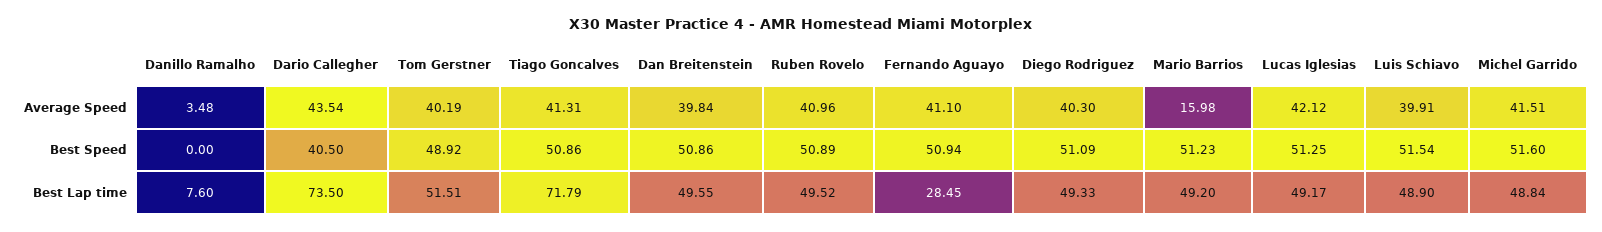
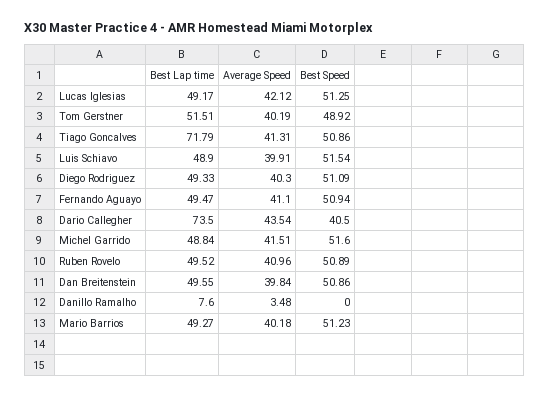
  {
    "Danillo Ramalho": {
      "Average Speed": 3.48,
      "Best Speed": 0,
      "Best Lap time": 7.6
    },
    "Dario Callegher": {
      "Average Speed": 43.54,
      "Best Speed": 40.5,
      "Best Lap time": 73.5
    },
    "Tom Gerstner": {
      "Average Speed": 40.19,
      "Best Speed": 48.92,
      "Best Lap time": 51.51
    },
    "Tiago Goncalves": {
      "Average Speed": 41.31,
      "Best Speed": 50.86,
      "Best Lap time": 71.79
    },
    "Dan Breitenstein": {
      "Average Speed": 39.84,
      "Best Speed": 50.86,
      "Best Lap time": 49.55
    },
    "Ruben Rovelo": {
      "Average Speed": 40.96,
      "Best Speed": 50.89,
      "Best Lap time": 49.52
    },
    "Fernando Aguayo": {
      "Average Speed": 41.1,
      "Best Speed": 50.94,
-     "Best Lap time": 28.45
+     "Best Lap time": 49.47
    },
    "Diego Rodriguez": {
      "Average Speed": 40.3,
      "Best Speed": 51.09,
      "Best Lap time": 49.33
    },
    "Mario Barrios": {
-     "Average Speed": 15.98,
+     "Average Speed": 40.18,
      "Best Speed": 51.23,
-     "Best Lap time": 49.2
+     "Best Lap time": 49.27
    },
    "Lucas Iglesias": {
      "Average Speed": 42.12,
      "Best Speed": 51.25,
      "Best Lap time": 49.17
    },
    "Luis Schiavo": {
      "Average Speed": 39.91,
      "Best Speed": 51.54,
      "Best Lap time": 48.9
    },
    "Michel Garrido": {
      "Average Speed": 41.51,
      "Best Speed": 51.6,
      "Best Lap time": 48.84
    }
  }

